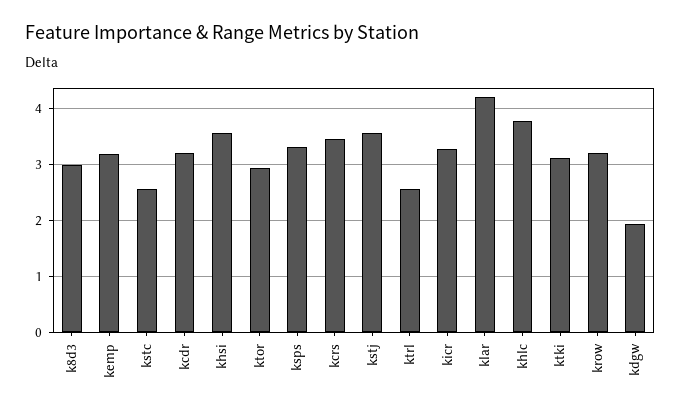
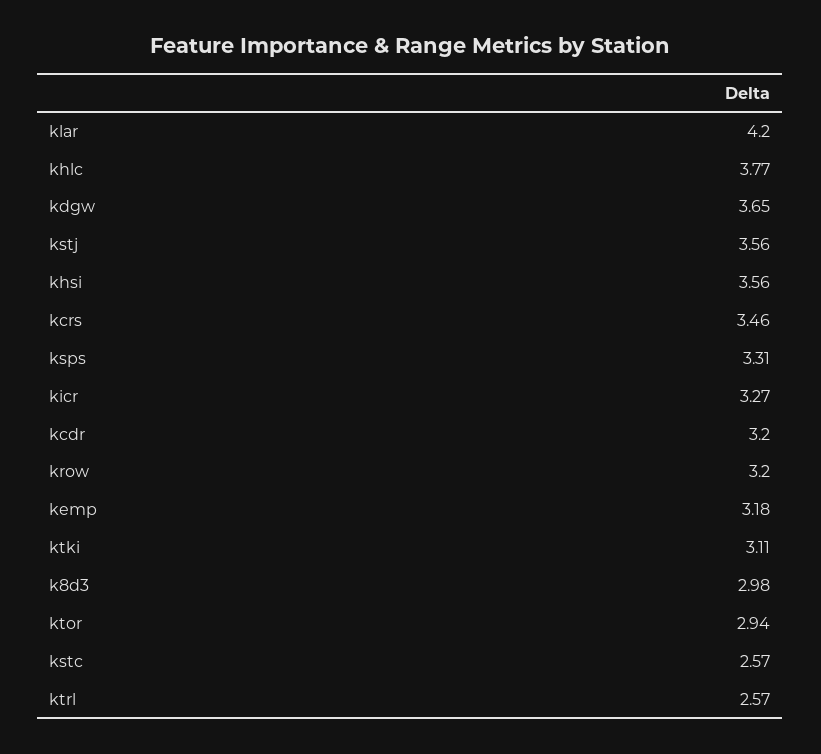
  {
    "k8d3": 2.98,
    "kemp": 3.18,
    "kstc": 2.57,
    "kcdr": 3.2,
    "khsi": 3.56,
    "ktor": 2.94,
    "ksps": 3.31,
    "kcrs": 3.46,
    "kstj": 3.56,
    "ktrl": 2.57,
    "kicr": 3.27,
    "klar": 4.2,
    "khlc": 3.77,
    "ktki": 3.11,
    "krow": 3.2,
-   "kdgw": 2
+   "kdgw": 3.65
  }

